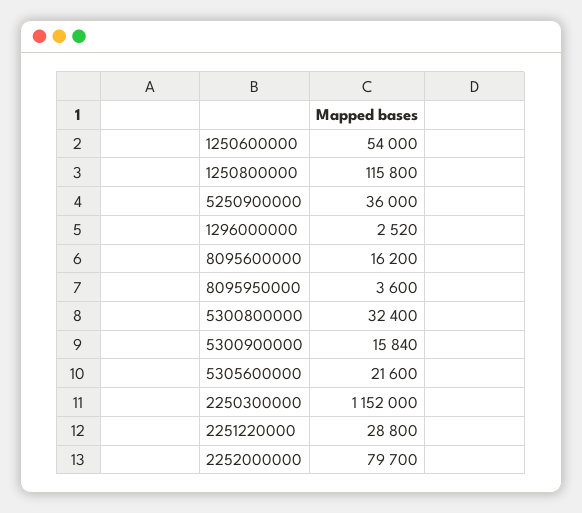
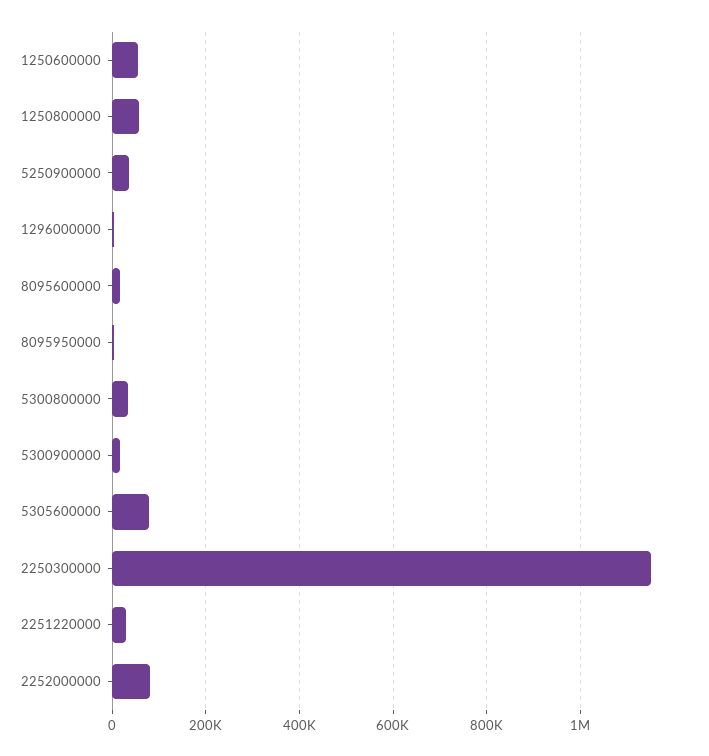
  {
    "1250600000": 54000,
-   "1250800000": 115800,
+   "1250800000": 60000,
    "5250900000": 36000,
    "1296000000": 2520,
    "8095600000": 16200,
    "8095950000": 3600,
    "5300800000": 32400,
    "5300900000": 15840,
-   "5305600000": 21600,
+   "5305600000": 80000,
    "2250300000": 1152000,
    "2251220000": 28800,
    "2252000000": 79700
  }

